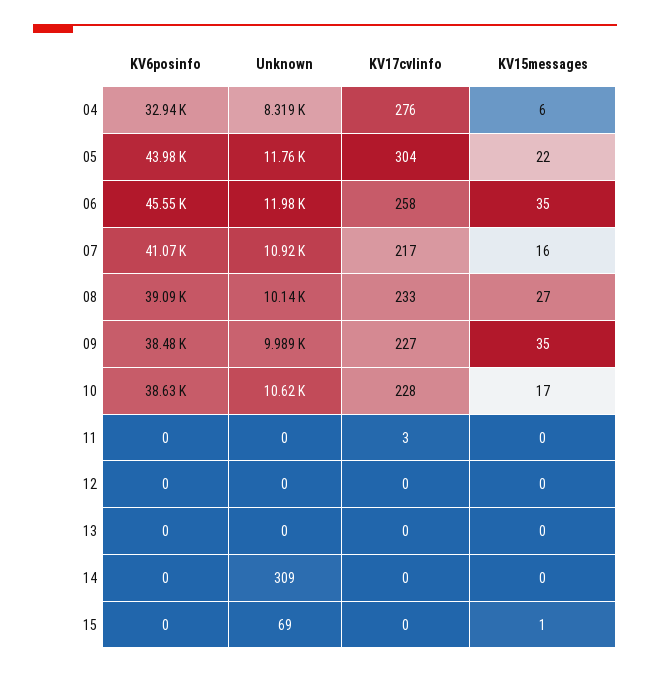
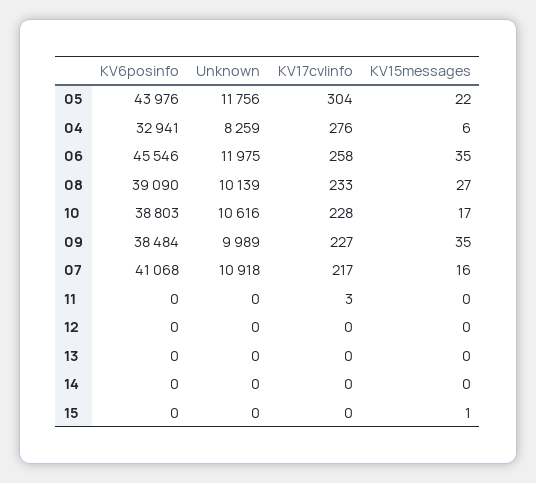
  {
    "KV6posinfo": {
      "04": 32941,
      "05": 43976,
      "06": 45546,
      "07": 41068,
      "08": 39090,
      "09": 38484,
-     "10": 38630,
+     "10": 38803,
      "11": 0,
      "12": 0,
      "13": 0,
      "14": 0,
      "15": 0
    },
    "Unknown": {
-     "04": 8319,
+     "04": 8259,
      "05": 11756,
      "06": 11975,
      "07": 10918,
      "08": 10139,
      "09": 9989,
      "10": 10616,
      "11": 0,
      "12": 0,
      "13": 0,
-     "14": 309,
+     "14": 0,
-     "15": 69
+     "15": 0
    },
    "KV17cvlinfo": {
      "04": 276,
      "05": 304,
      "06": 258,
      "07": 217,
      "08": 233,
      "09": 227,
      "10": 228,
      "11": 3,
      "12": 0,
      "13": 0,
      "14": 0,
      "15": 0
    },
    "KV15messages": {
      "04": 6,
      "05": 22,
      "06": 35,
      "07": 16,
      "08": 27,
      "09": 35,
      "10": 17,
      "11": 0,
      "12": 0,
      "13": 0,
      "14": 0,
      "15": 1
    }
  }

